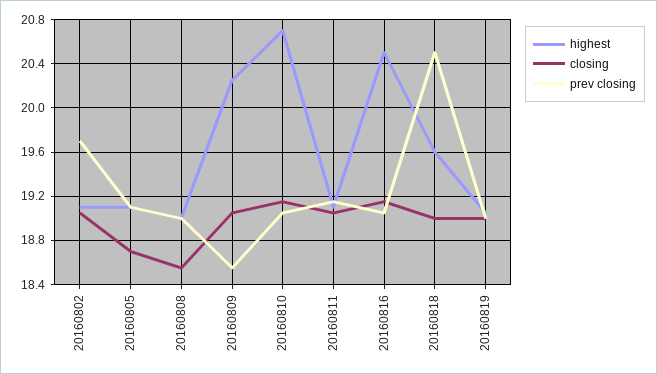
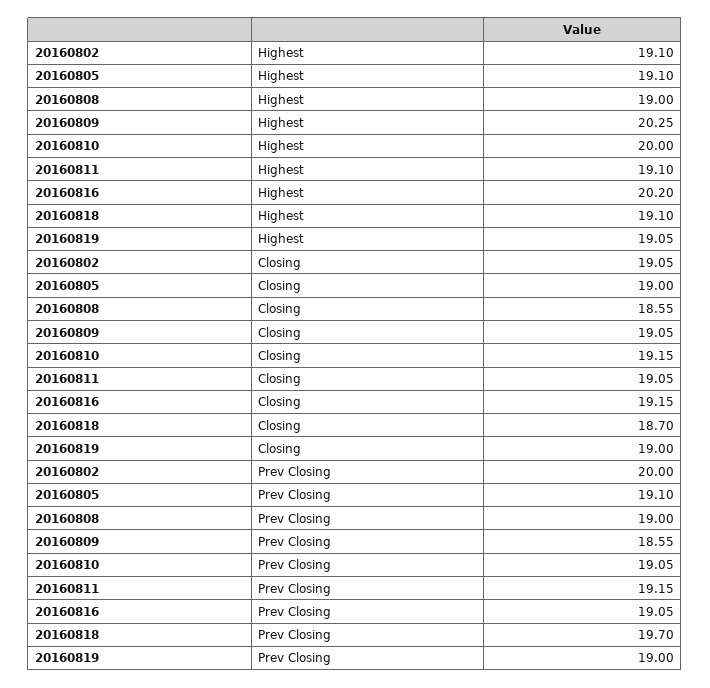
  {
    "highest": {
      "20160802": 19.1,
      "20160805": 19.1,
      "20160808": 19,
      "20160809": 20.25,
-     "20160810": 20.7,
+     "20160810": 20,
      "20160811": 19.1,
-     "20160816": 20.5,
+     "20160816": 20.2,
-     "20160818": 19.6,
+     "20160818": 19.1,
      "20160819": 19.05
    },
    "closing": {
      "20160802": 19.05,
-     "20160805": 18.7,
+     "20160805": 19,
      "20160808": 18.55,
      "20160809": 19.05,
      "20160810": 19.15,
      "20160811": 19.05,
      "20160816": 19.15,
-     "20160818": 19,
+     "20160818": 18.7,
      "20160819": 19
    },
    "prev closing": {
-     "20160802": 19.7,
+     "20160802": 20,
      "20160805": 19.1,
      "20160808": 19,
      "20160809": 18.55,
      "20160810": 19.05,
      "20160811": 19.15,
      "20160816": 19.05,
-     "20160818": 20.5,
+     "20160818": 19.7,
      "20160819": 19
    }
  }

